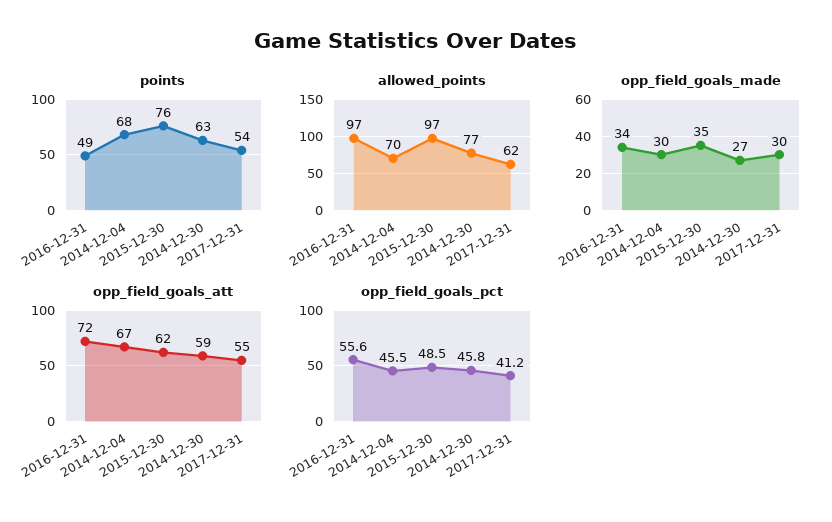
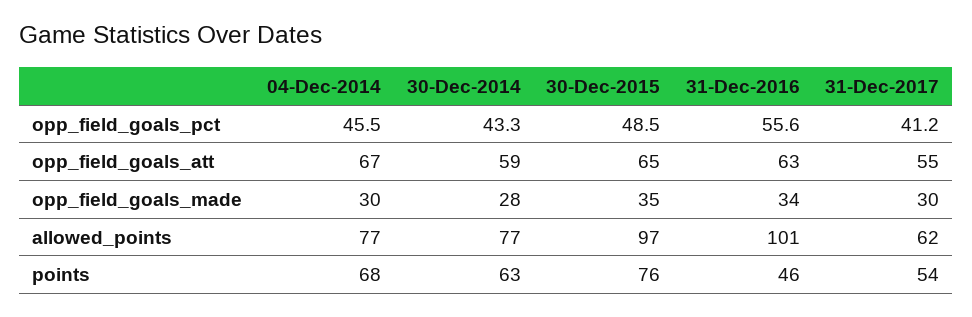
  {
    "points": {
-     "2016-12-31": 49,
+     "2016-12-31": 46,
      "2014-12-04": 68,
      "2015-12-30": 76,
      "2014-12-30": 63,
      "2017-12-31": 54
    },
    "allowed_points": {
-     "2016-12-31": 97,
+     "2016-12-31": 101,
-     "2014-12-04": 70,
+     "2014-12-04": 77,
      "2015-12-30": 97,
      "2014-12-30": 77,
      "2017-12-31": 62
    },
    "opp_field_goals_made": {
      "2016-12-31": 34,
      "2014-12-04": 30,
      "2015-12-30": 35,
-     "2014-12-30": 27,
+     "2014-12-30": 28,
      "2017-12-31": 30
    },
    "opp_field_goals_att": {
-     "2016-12-31": 72,
+     "2016-12-31": 63,
      "2014-12-04": 67,
-     "2015-12-30": 62,
+     "2015-12-30": 65,
      "2014-12-30": 59,
      "2017-12-31": 55
    },
    "opp_field_goals_pct": {
      "2016-12-31": 55.6,
      "2014-12-04": 45.5,
      "2015-12-30": 48.5,
-     "2014-12-30": 45.8,
+     "2014-12-30": 43.3,
      "2017-12-31": 41.2
    }
  }

